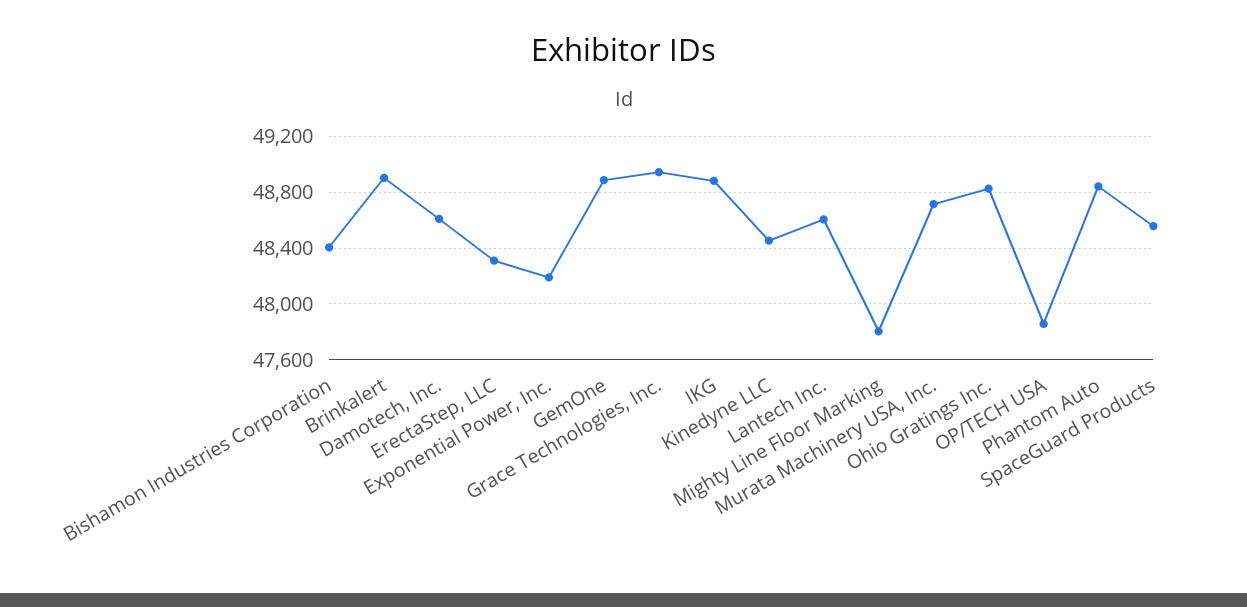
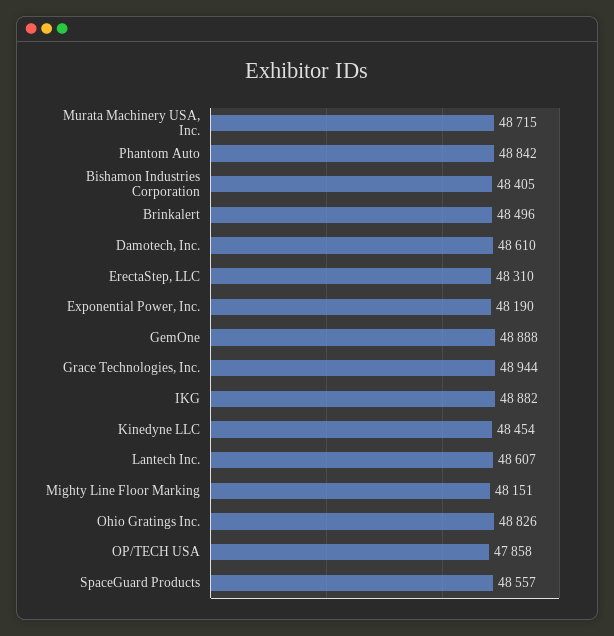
  {
    "Bishamon Industries Corporation": 48405,
-   "Brinkalert": 48900,
+   "Brinkalert": 48496,
    "Damotech, Inc.": 48610,
    "ErectaStep, LLC": 48310,
    "Exponential Power, Inc.": 48190,
    "GemOne": 48888,
    "Grace Technologies, Inc.": 48944,
    "IKG": 48882,
    "Kinedyne LLC": 48454,
    "Lantech Inc.": 48607,
-   "Mighty Line Floor Marking": 47800,
+   "Mighty Line Floor Marking": 48151,
    "Murata Machinery USA, Inc.": 48715,
    "Ohio Gratings Inc.": 48826,
    "OP/TECH USA": 47858,
    "Phantom Auto": 48842,
    "SpaceGuard Products": 48557
  }

